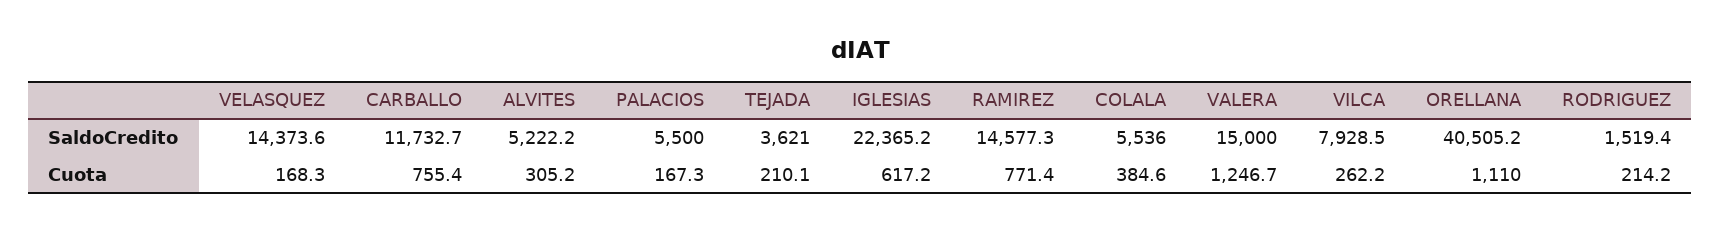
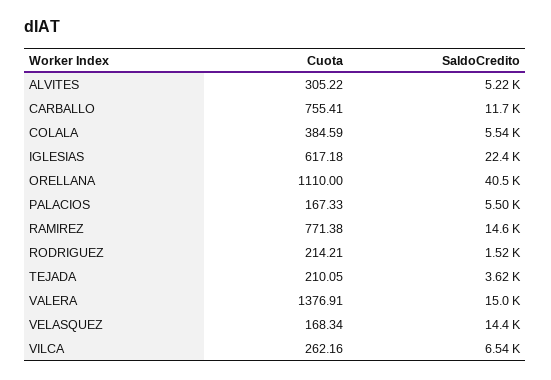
  {
    "VELASQUEZ": {
      "SaldoCredito": 14373.6,
      "Cuota": 168.34
    },
    "CARBALLO": {
      "SaldoCredito": 11732.7,
      "Cuota": 755.41
    },
    "ALVITES": {
      "SaldoCredito": 5222.2,
      "Cuota": 305.22
    },
    "PALACIOS": {
      "SaldoCredito": 5500,
      "Cuota": 167.33
    },
    "TEJADA": {
      "SaldoCredito": 3621,
      "Cuota": 210.05
    },
    "IGLESIAS": {
      "SaldoCredito": 22365.2,
      "Cuota": 617.18
    },
    "RAMIREZ": {
      "SaldoCredito": 14577.3,
      "Cuota": 771.38
    },
    "COLALA": {
      "SaldoCredito": 5536,
      "Cuota": 384.59
    },
    "VALERA": {
      "SaldoCredito": 15000,
-     "Cuota": 1246.7
+     "Cuota": 1376.91
    },
    "VILCA": {
-     "SaldoCredito": 7928.5,
+     "SaldoCredito": 6540,
      "Cuota": 262.16
    },
    "ORELLANA": {
      "SaldoCredito": 40505.2,
      "Cuota": 1110
    },
    "RODRIGUEZ": {
      "SaldoCredito": 1519.4,
      "Cuota": 214.21
    }
  }

